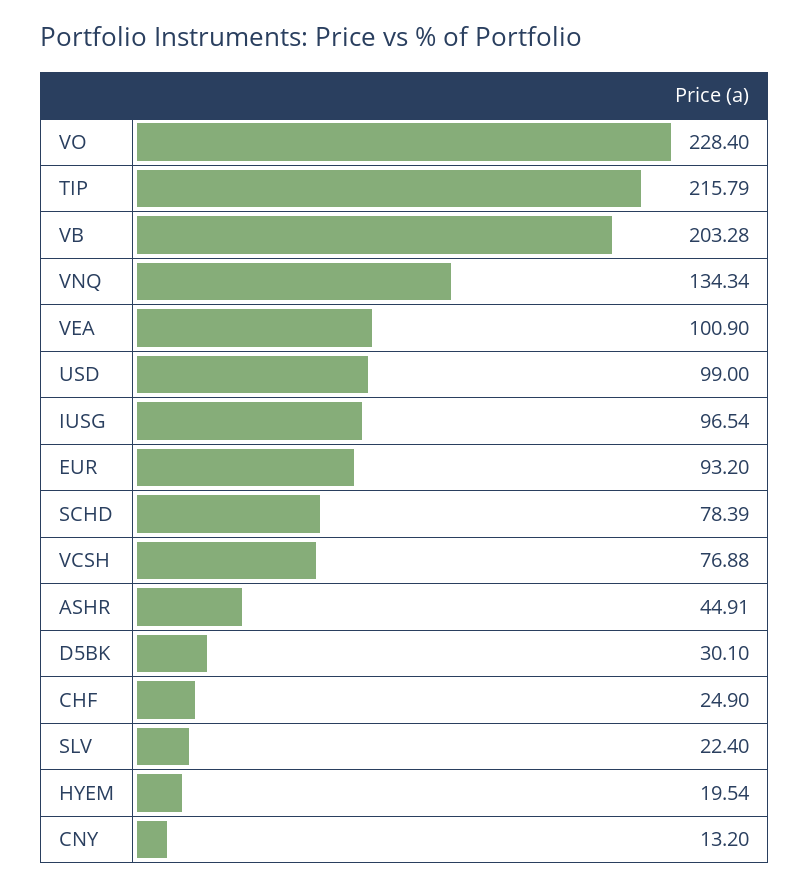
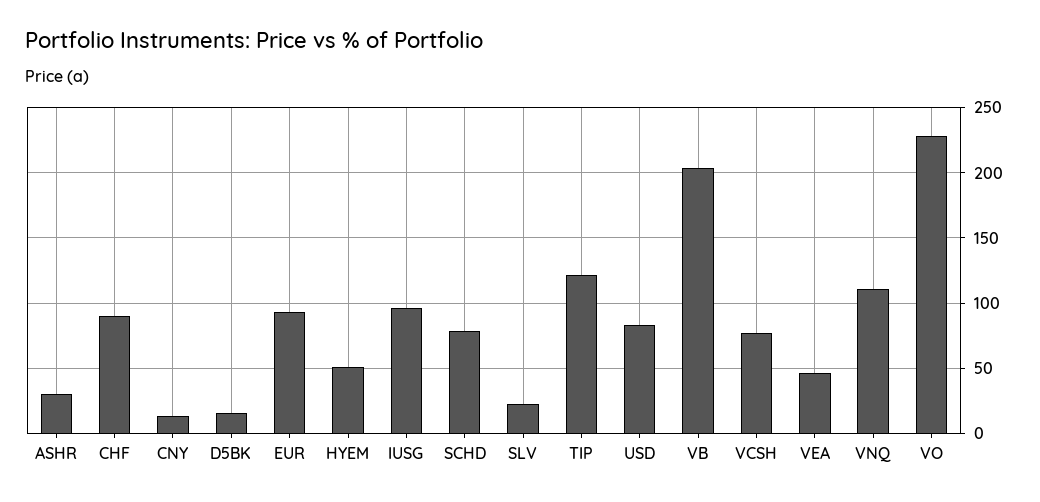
  {
    "VO": 228.4,
-   "TIP": 215.79,
+   "TIP": 120,
    "VB": 203.28,
-   "VNQ": 134.34,
+   "VNQ": 110,
-   "VEA": 100.9,
+   "VEA": 45,
-   "USD": 99,
+   "USD": 85,
    "IUSG": 96.54,
    "EUR": 93.2,
    "SCHD": 78.39,
    "VCSH": 76.88,
-   "ASHR": 44.91,
+   "ASHR": 30,
-   "D5BK": 30.1,
+   "D5BK": 15,
-   "CHF": 24.9,
+   "CHF": 90,
    "SLV": 22.4,
-   "HYEM": 19.54,
+   "HYEM": 50,
    "CNY": 13.2
  }

